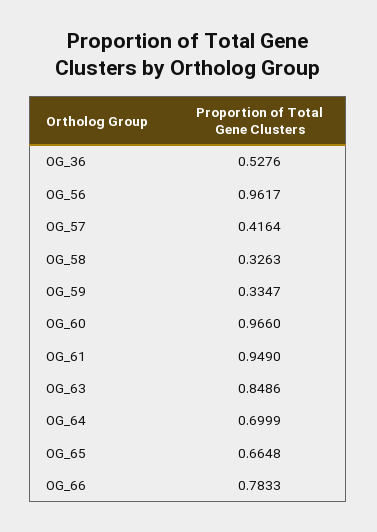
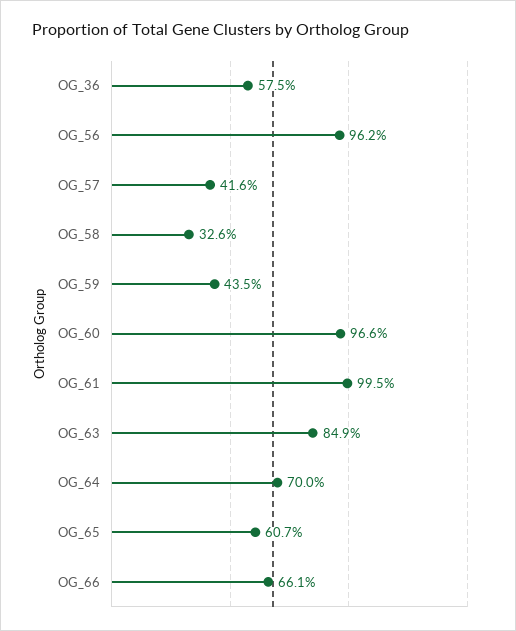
  {
-   "OG_36": 0.5276,
+   "OG_36": 0.575,
    "OG_56": 0.9617,
    "OG_57": 0.4164,
    "OG_58": 0.3263,
-   "OG_59": 0.3347,
+   "OG_59": 0.435,
    "OG_60": 0.966,
-   "OG_61": 0.949,
+   "OG_61": 0.995,
    "OG_63": 0.8486,
    "OG_64": 0.6999,
-   "OG_65": 0.6648,
+   "OG_65": 0.607,
-   "OG_66": 0.7833
+   "OG_66": 0.661
  }

